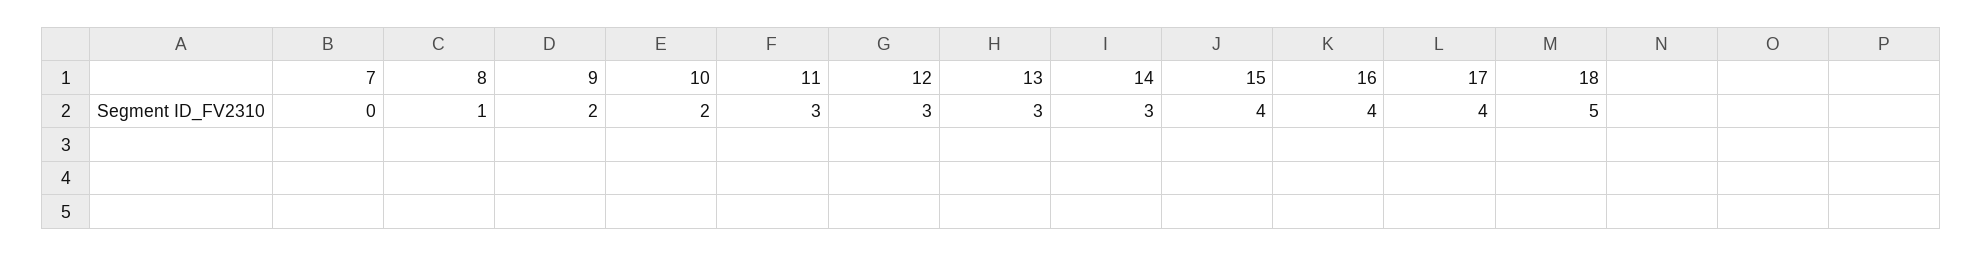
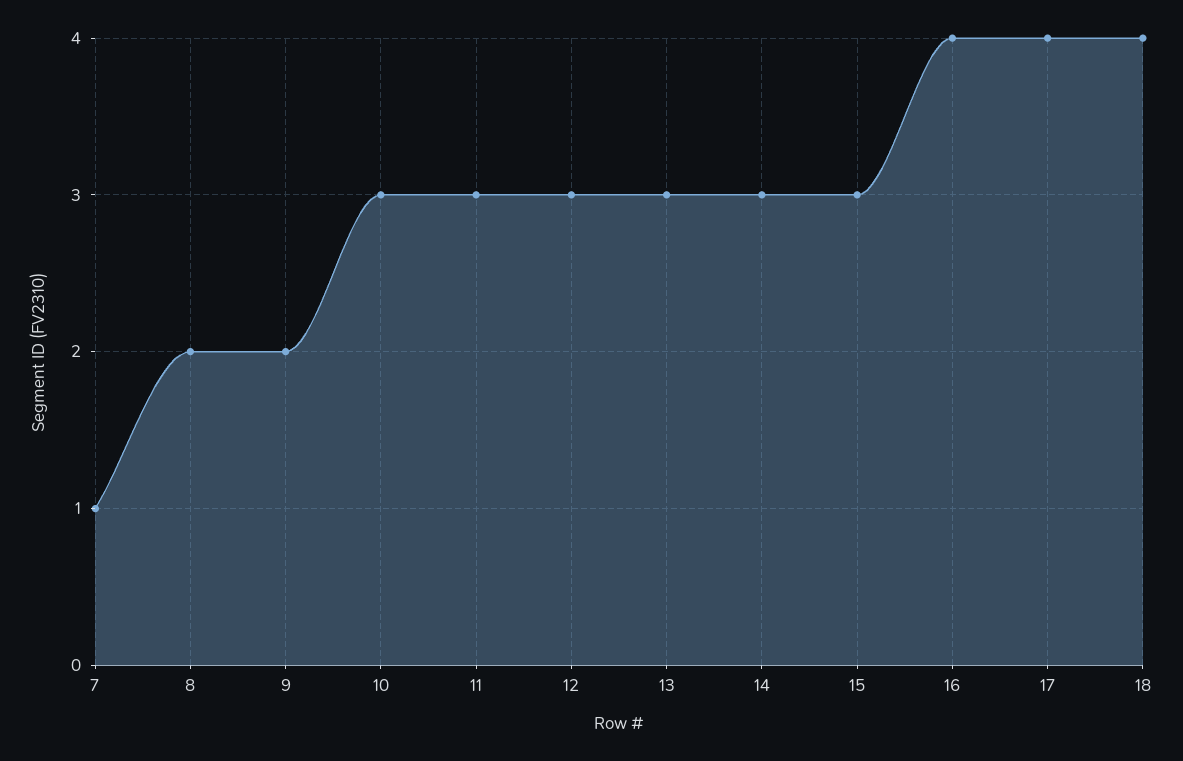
  {
-   "7": 0,
+   "7": 1,
-   "8": 1,
+   "8": 2,
    "9": 2,
-   "10": 2,
+   "10": 3,
    "11": 3,
    "12": 3,
    "13": 3,
    "14": 3,
-   "15": 4,
+   "15": 3,
    "16": 4,
    "17": 4,
-   "18": 5
+   "18": 4
  }

